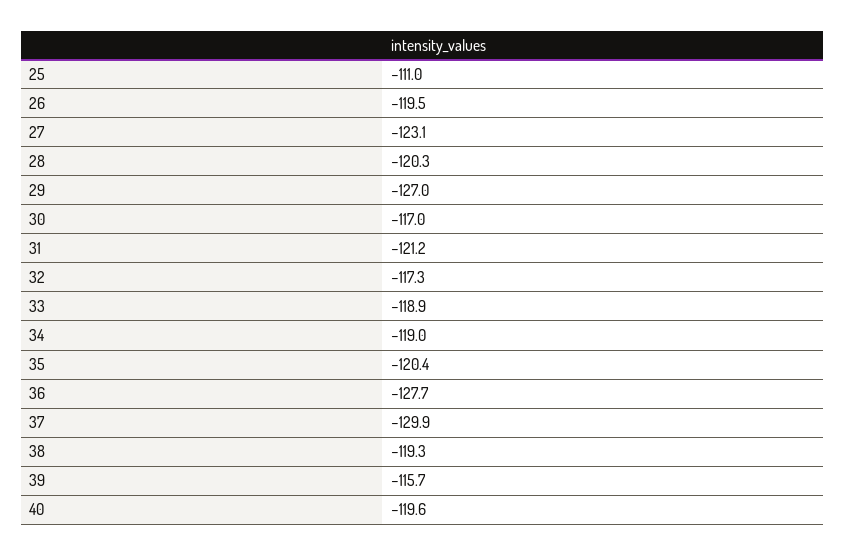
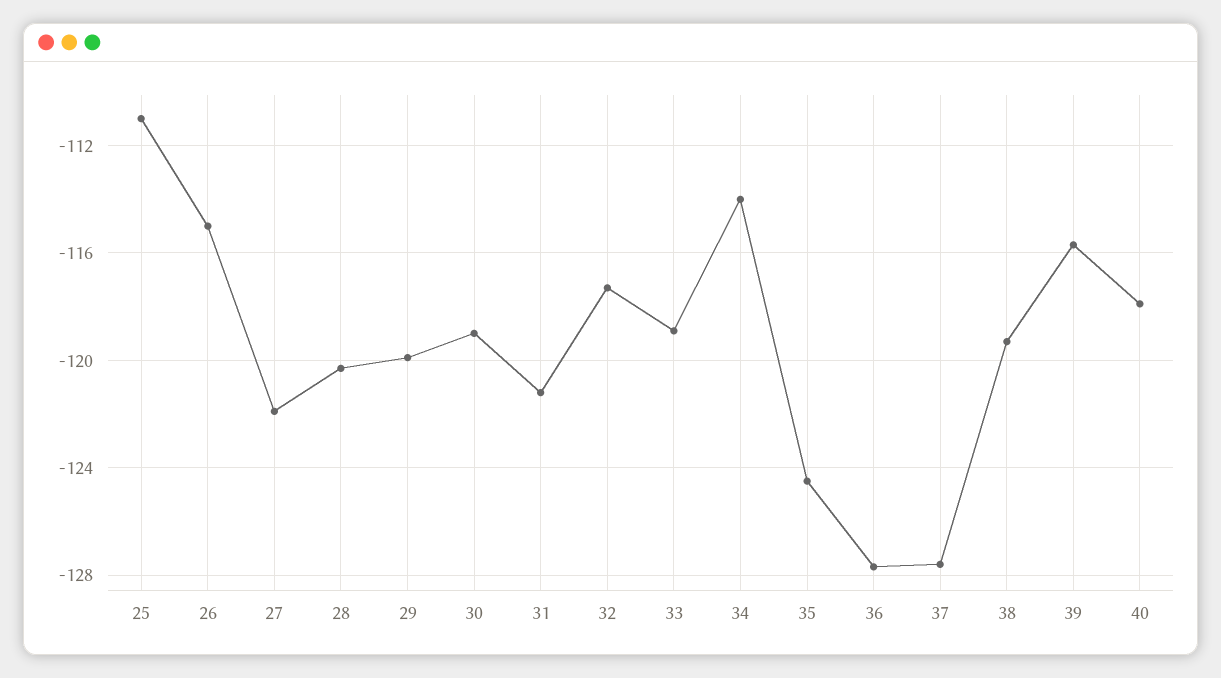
  {
    "25": -111,
-   "26": -119.5,
+   "26": -115,
-   "27": -123.1,
+   "27": -122,
    "28": -120.3,
-   "29": -127,
+   "29": -120,
-   "30": -117,
+   "30": -119,
    "31": -121.2,
    "32": -117.3,
    "33": -118.9,
-   "34": -119,
+   "34": -114,
-   "35": -120.4,
+   "35": -124.5,
    "36": -127.7,
-   "37": -129.9,
+   "37": -127.5,
    "38": -119.3,
    "39": -115.7,
-   "40": -119.6
+   "40": -118
  }

